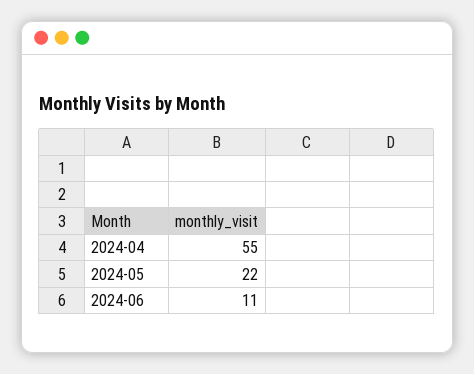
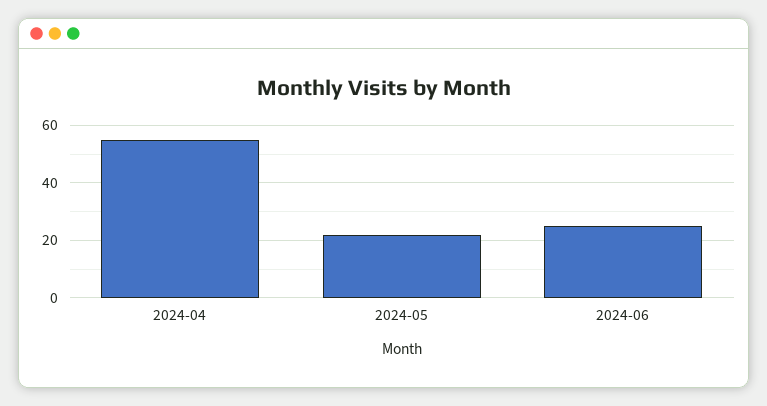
  {
    "2024-04": 55,
    "2024-05": 22,
-   "2024-06": 11
+   "2024-06": 25
  }

